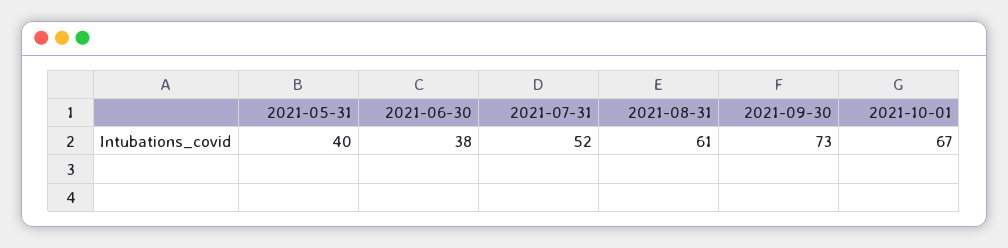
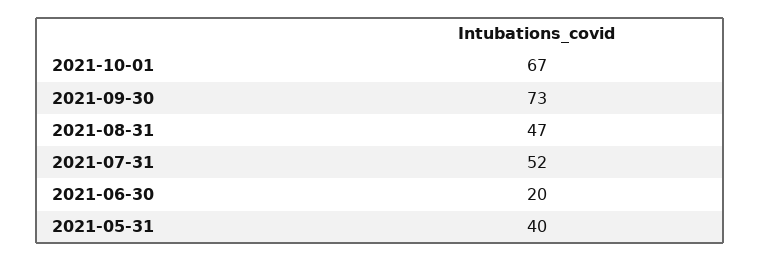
  {
    "2021-05-31": 40,
-   "2021-06-30": 38,
+   "2021-06-30": 20,
    "2021-07-31": 52,
-   "2021-08-31": 61,
+   "2021-08-31": 47,
    "2021-09-30": 73,
    "2021-10-01": 67
  }

